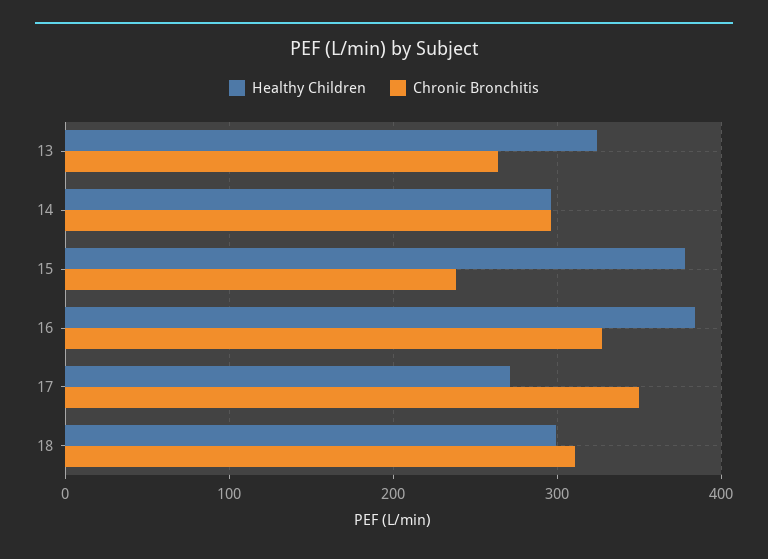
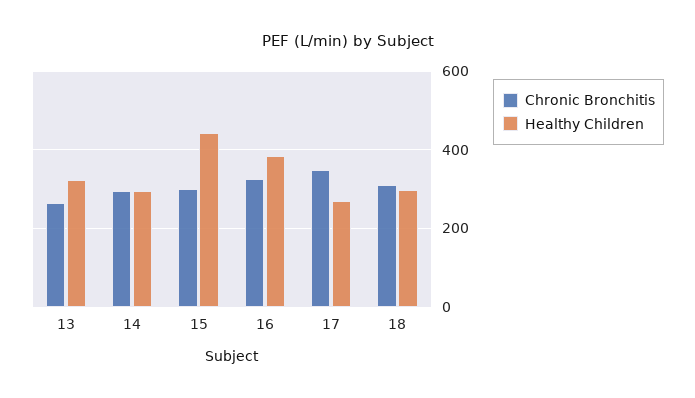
  {
    "Healthy Children": {
      "13": 320,
      "14": 300,
-     "15": 380,
+     "15": 440,
      "16": 380,
      "17": 270,
      "18": 300
    },
    "Chronic Bronchitis": {
      "13": 260,
      "14": 300,
-     "15": 240,
+     "15": 300,
      "16": 330,
      "17": 350,
      "18": 310
    }
  }

